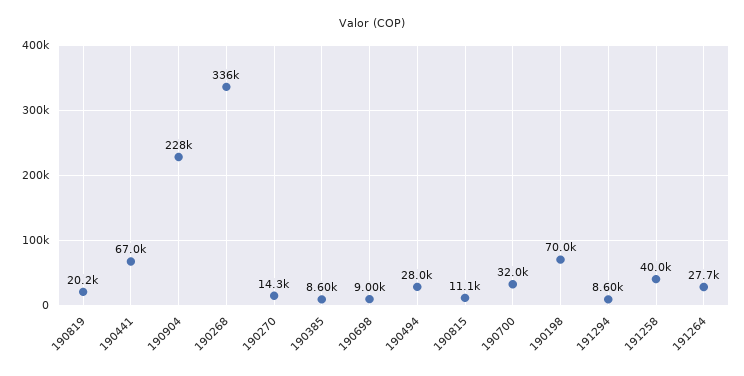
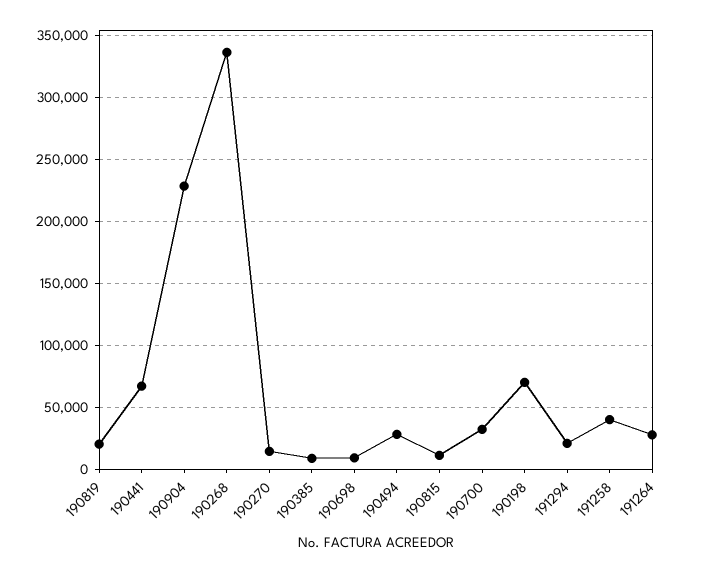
  {
    "190819": 20200,
    "190441": 67000,
    "190904": 228000,
    "190268": 336000,
    "190270": 14300,
    "190385": 8600,
    "190698": 9000,
    "190494": 28000,
    "190815": 11100,
    "190700": 32000,
    "190198": 70000,
-   "191294": 8600,
+   "191294": 20000,
    "191258": 40000,
    "191264": 27700
  }

